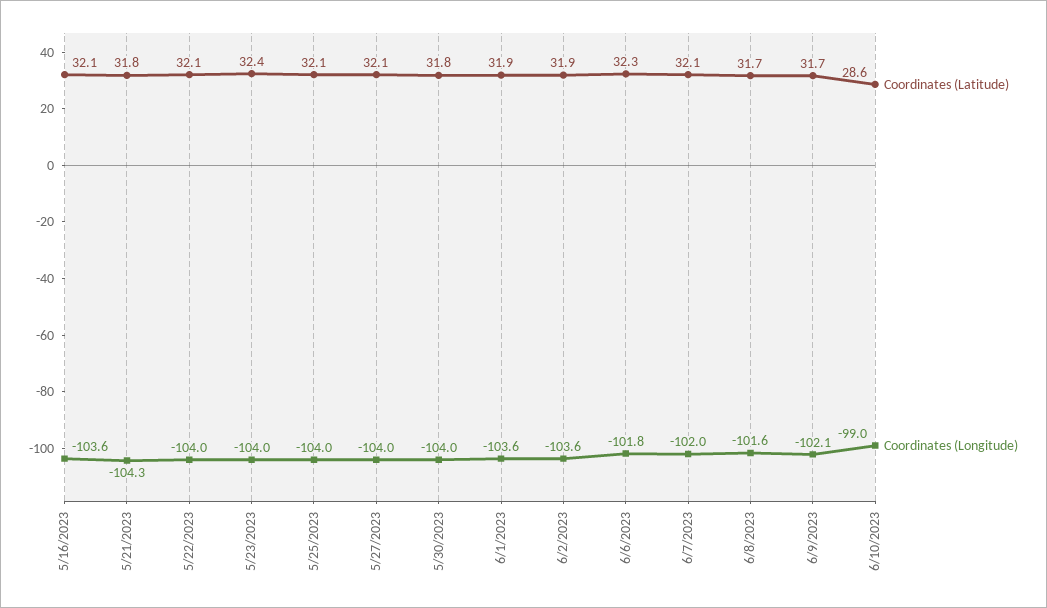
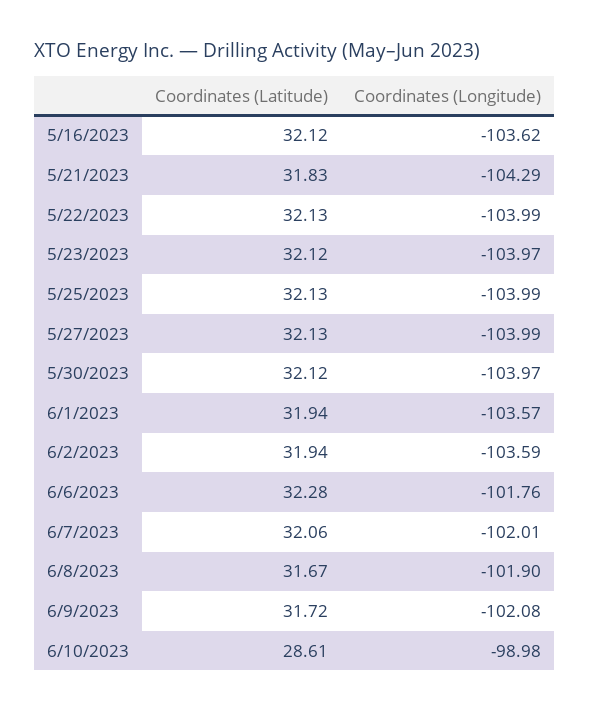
  {
    "Coordinates (Latitude)": {
      "5/16/2023": 32.12,
      "5/21/2023": 31.83,
      "5/22/2023": 32.13,
-     "5/23/2023": 32.4,
+     "5/23/2023": 32.12,
      "5/25/2023": 32.13,
      "5/27/2023": 32.13,
-     "5/30/2023": 31.8,
+     "5/30/2023": 32.12,
      "6/1/2023": 31.94,
      "6/2/2023": 31.94,
      "6/6/2023": 32.28,
      "6/7/2023": 32.06,
      "6/8/2023": 31.67,
      "6/9/2023": 31.72,
      "6/10/2023": 28.61
    },
    "Coordinates (Longitude)": {
      "5/16/2023": -103.62,
      "5/21/2023": -104.29,
      "5/22/2023": -103.99,
      "5/23/2023": -103.97,
      "5/25/2023": -103.99,
      "5/27/2023": -103.99,
      "5/30/2023": -103.97,
      "6/1/2023": -103.57,
      "6/2/2023": -103.59,
      "6/6/2023": -101.76,
      "6/7/2023": -102.01,
-     "6/8/2023": -101.6,
+     "6/8/2023": -101.9,
      "6/9/2023": -102.08,
      "6/10/2023": -98.98
    }
  }

